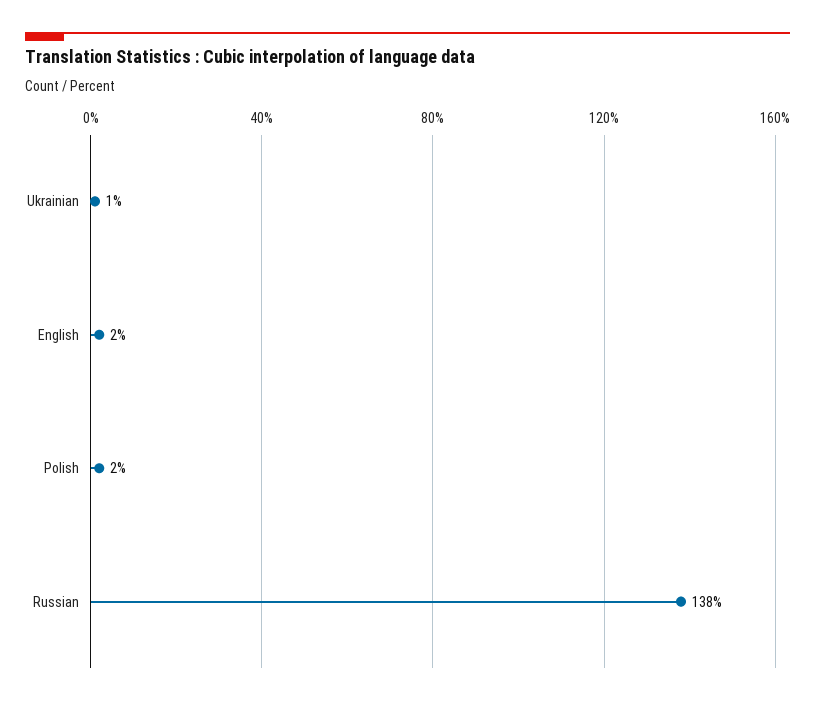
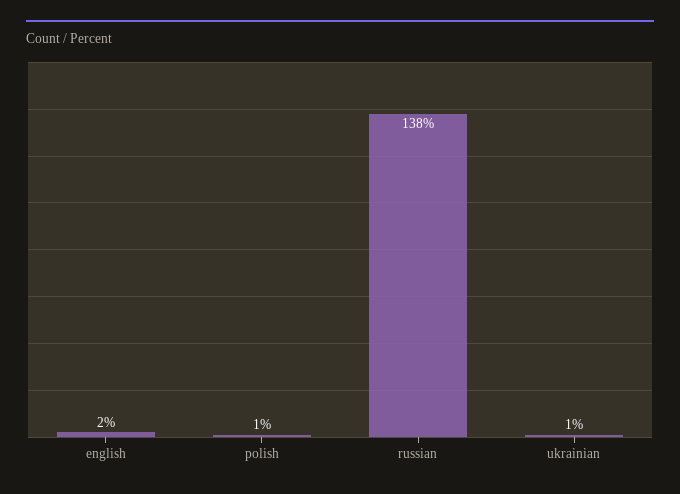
  {
    "Ukrainian": 1,
    "English": 2,
-   "Polish": 2,
+   "Polish": 1,
    "Russian": 138
  }

